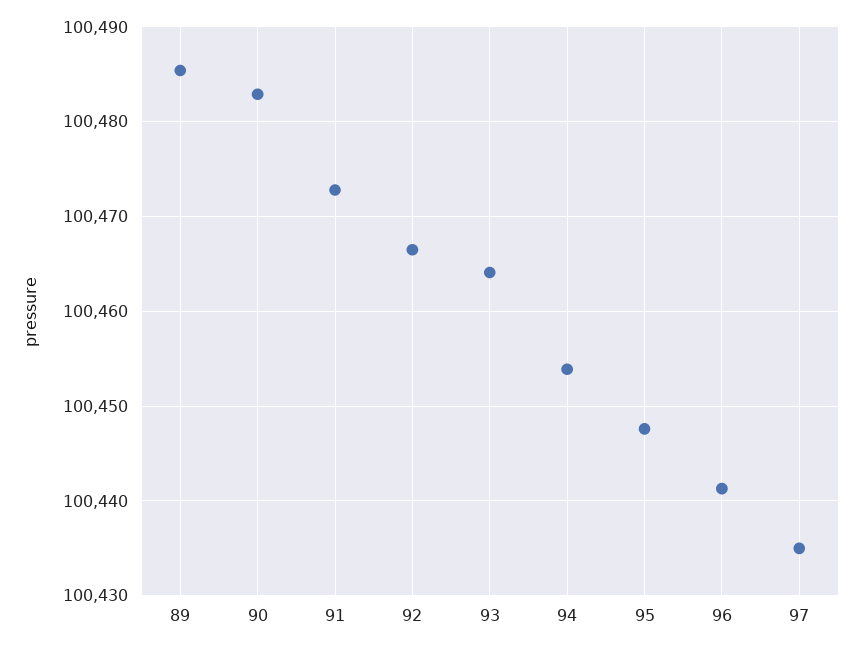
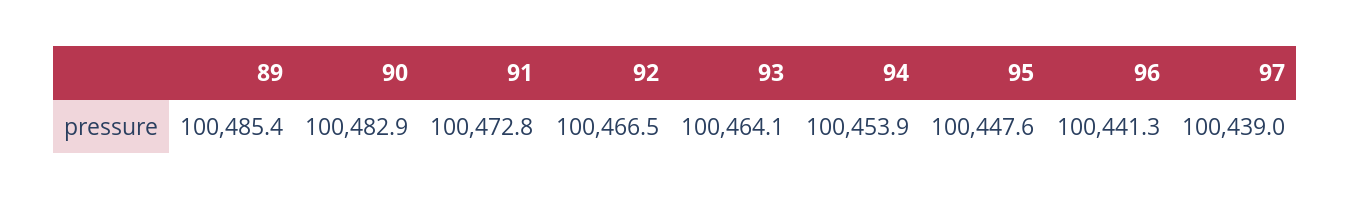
  {
    "89": 100485.4,
    "90": 100482.9,
    "91": 100472.8,
    "92": 100466.5,
    "93": 100464.1,
    "94": 100453.9,
    "95": 100447.6,
    "96": 100441.3,
-   "97": 100435
+   "97": 100439
  }

